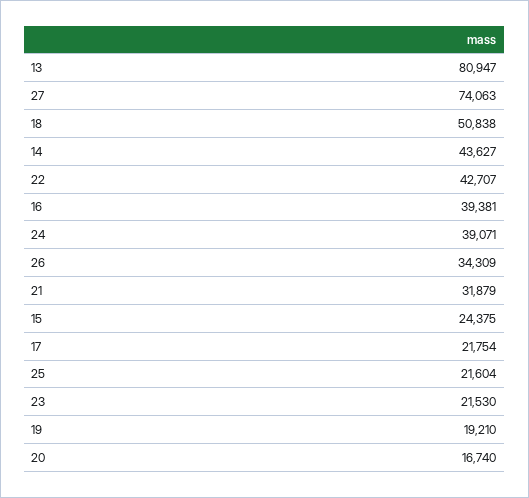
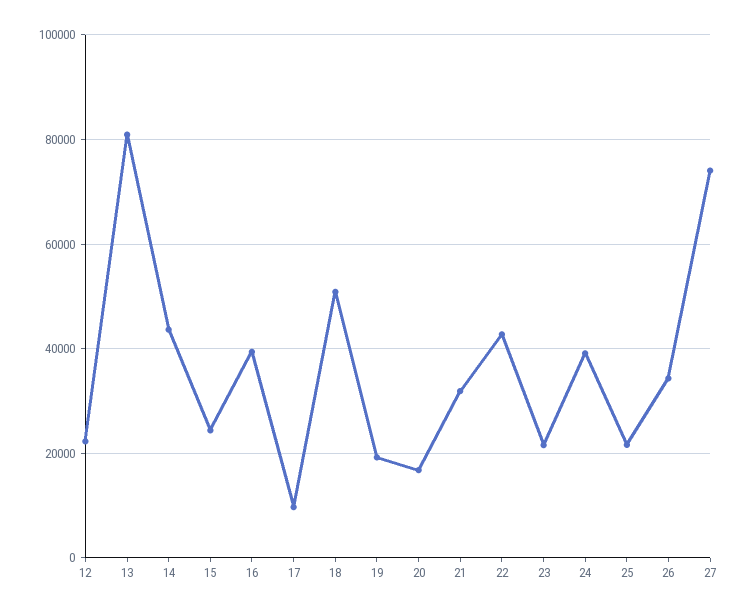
  {
    "13": 80947,
    "27": 74063,
    "18": 50838,
    "14": 43627,
    "22": 42707,
    "16": 39381,
    "24": 39071,
    "26": 34309,
    "21": 31879,
    "15": 24375,
-   "17": 21754,
+   "17": 10000,
    "25": 21604,
    "23": 21530,
    "19": 19210,
-   "20": 16740
+   "20": 16740,
+   "12": 22000
  }

